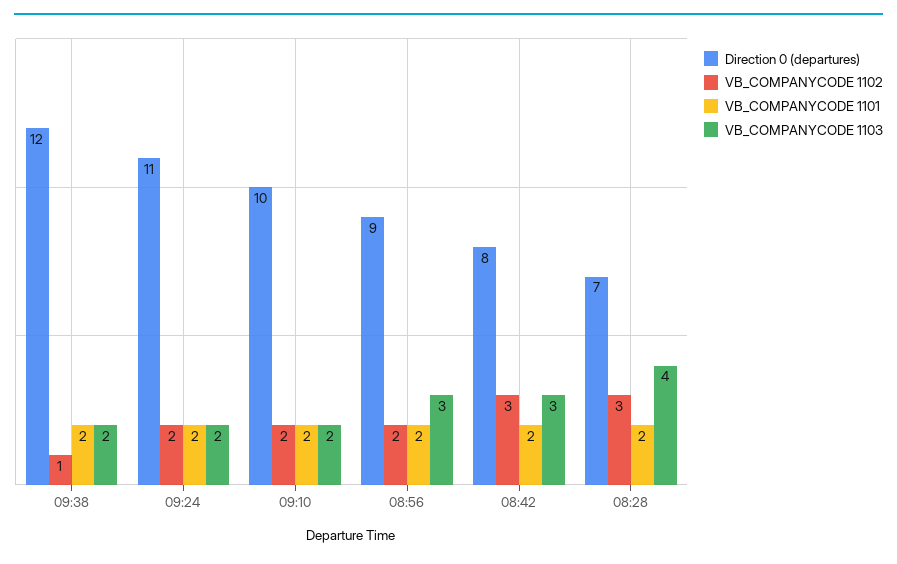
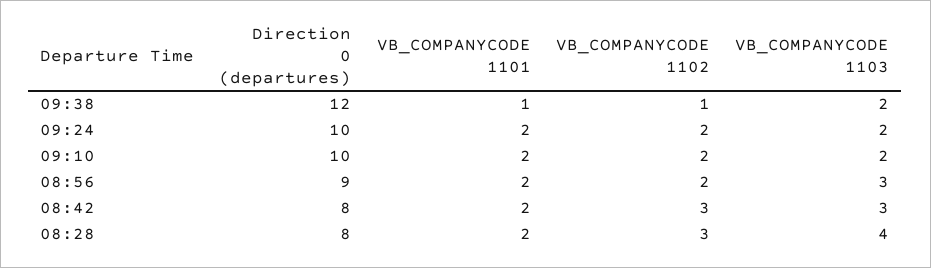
  {
    "Direction 0 (departures)": {
      "09:38": 12,
-     "09:24": 11,
+     "09:24": 10,
      "09:10": 10,
      "08:56": 9,
      "08:42": 8,
-     "08:28": 7
+     "08:28": 8
    },
    "VB_COMPANYCODE 1102": {
      "09:38": 1,
      "09:24": 2,
      "09:10": 2,
      "08:56": 2,
      "08:42": 3,
      "08:28": 3
    },
    "VB_COMPANYCODE 1101": {
-     "09:38": 2,
+     "09:38": 1,
      "09:24": 2,
      "09:10": 2,
      "08:56": 2,
      "08:42": 2,
      "08:28": 2
    },
    "VB_COMPANYCODE 1103": {
      "09:38": 2,
      "09:24": 2,
      "09:10": 2,
      "08:56": 3,
      "08:42": 3,
      "08:28": 4
    }
  }

